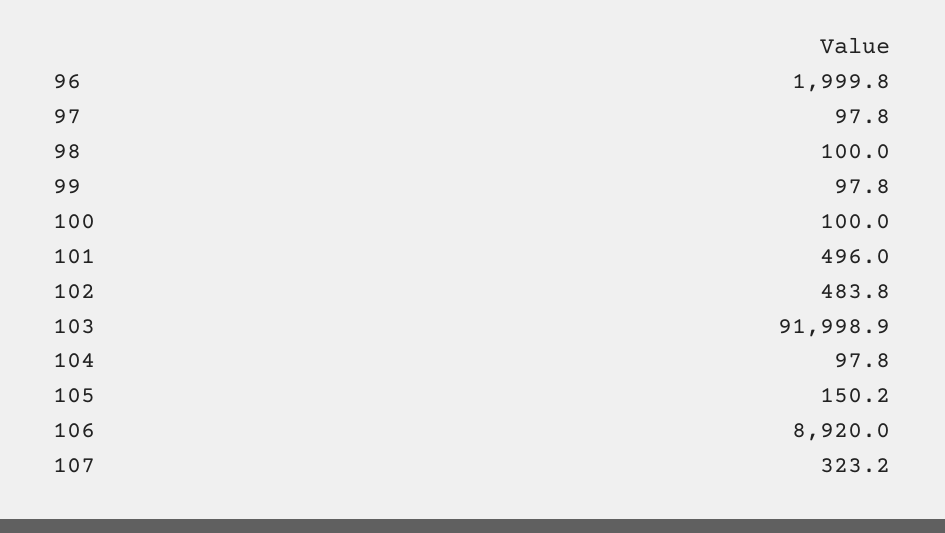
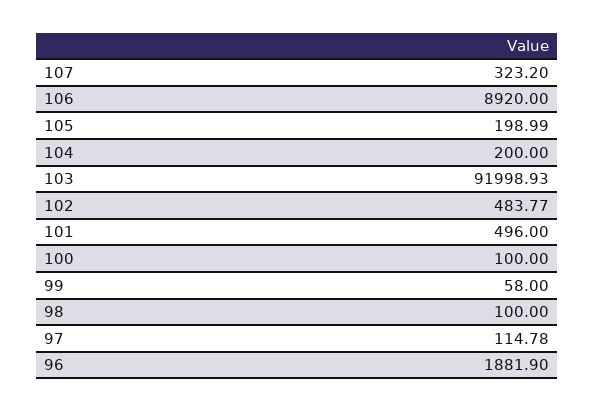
  {
-   "96": 1999.8,
+   "96": 1881.9,
-   "97": 97.8,
+   "97": 114.78,
    "98": 100,
-   "99": 97.8,
+   "99": 58,
    "100": 100,
    "101": 496,
    "102": 483.77,
    "103": 91998.93,
-   "104": 97.8,
+   "104": 200,
-   "105": 150.2,
+   "105": 198.99,
    "106": 8920,
    "107": 323.2
  }

